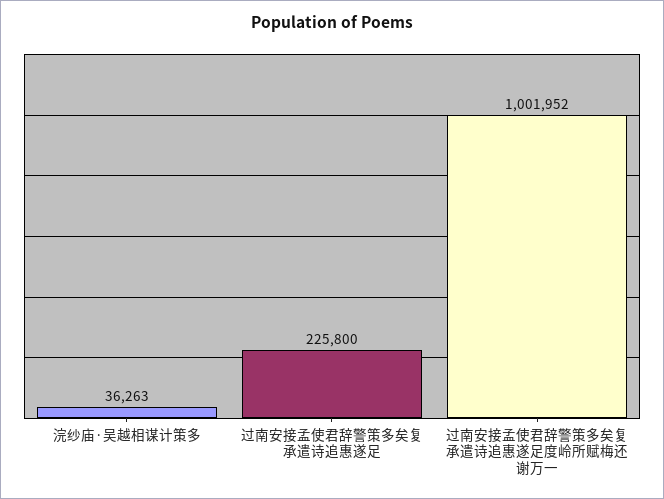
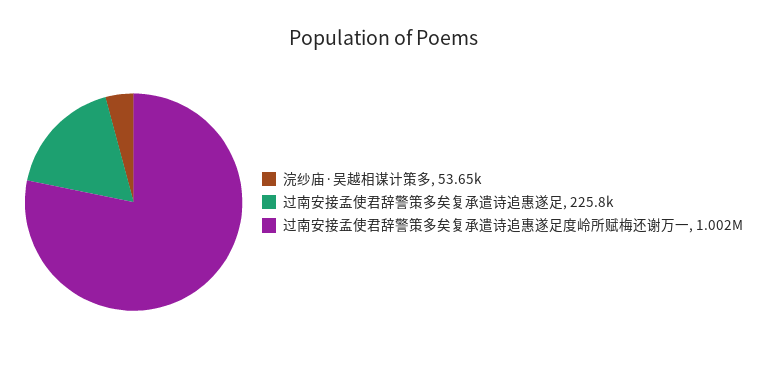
  {
-   "浣纱庙·吴越相谋计策多": 36263,
+   "浣纱庙·吴越相谋计策多": 53650,
    "过南安接孟使君辞警策多矣复承遣诗追惠遂足": 225800,
    "过南安接孟使君辞警策多矣复承遣诗追惠遂足度岭所赋梅还谢万一": 1001952
  }

